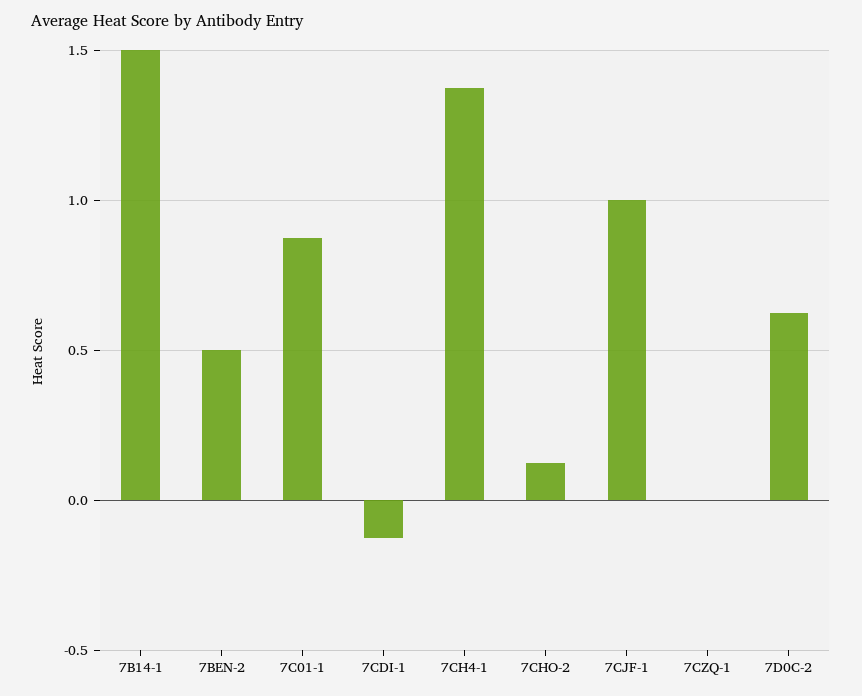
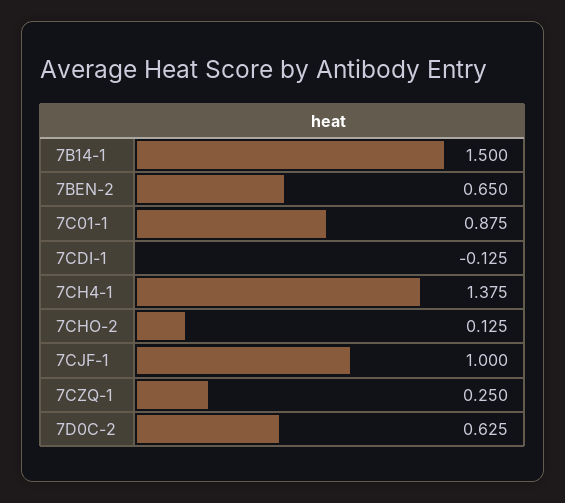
  {
    "7B14-1": 1.5,
-   "7BEN-2": 0.5,
+   "7BEN-2": 0.65,
    "7C01-1": 0.875,
    "7CDI-1": -0.125,
    "7CH4-1": 1.375,
    "7CHO-2": 0.125,
    "7CJF-1": 1,
-   "7CZQ-1": 0,
+   "7CZQ-1": 0.25,
    "7D0C-2": 0.625
  }

